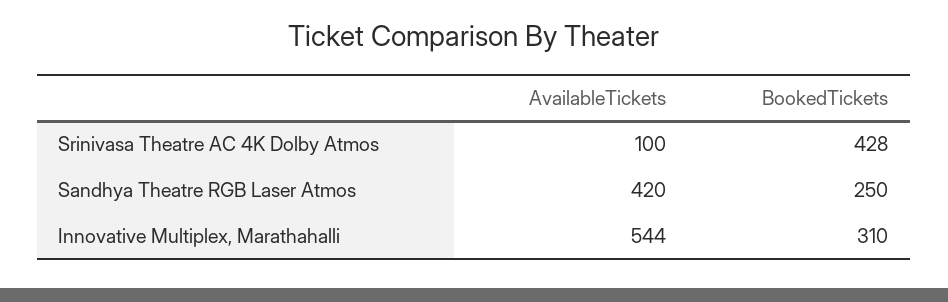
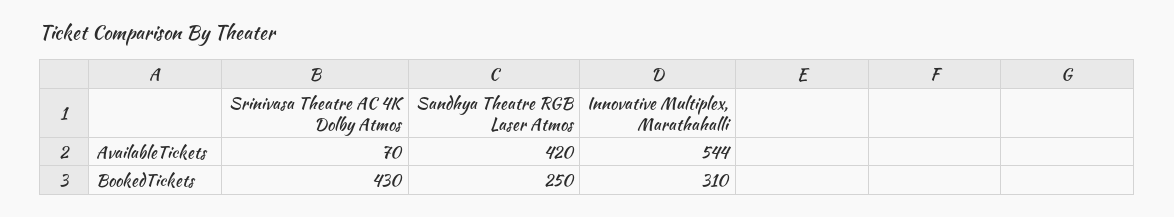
  {
    "AvailableTickets": {
-     "Srinivasa Theatre AC 4K Dolby Atmos": 100,
+     "Srinivasa Theatre AC 4K Dolby Atmos": 70,
      "Sandhya Theatre RGB Laser Atmos": 420,
      "Innovative Multiplex, Marathahalli": 544
    },
    "BookedTickets": {
-     "Srinivasa Theatre AC 4K Dolby Atmos": 428,
+     "Srinivasa Theatre AC 4K Dolby Atmos": 430,
      "Sandhya Theatre RGB Laser Atmos": 250,
      "Innovative Multiplex, Marathahalli": 310
    }
  }

